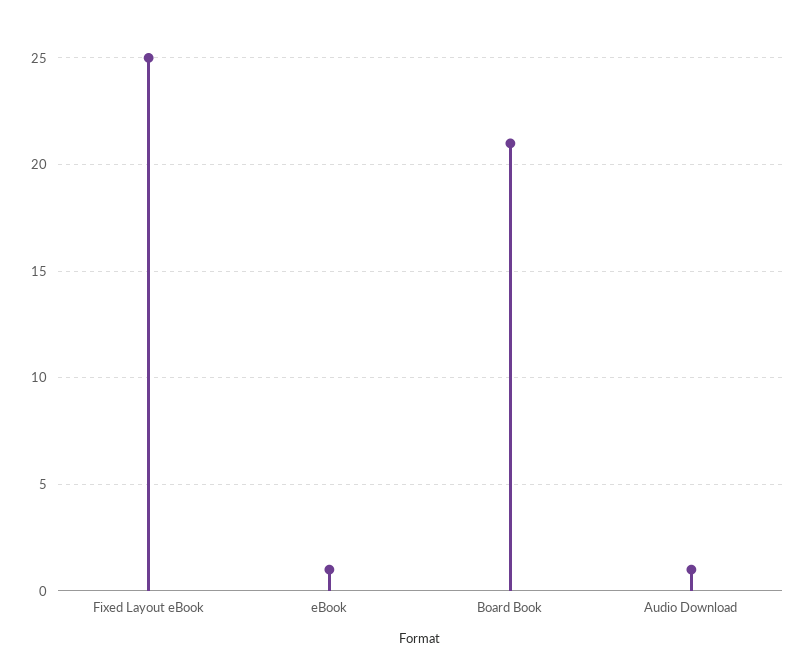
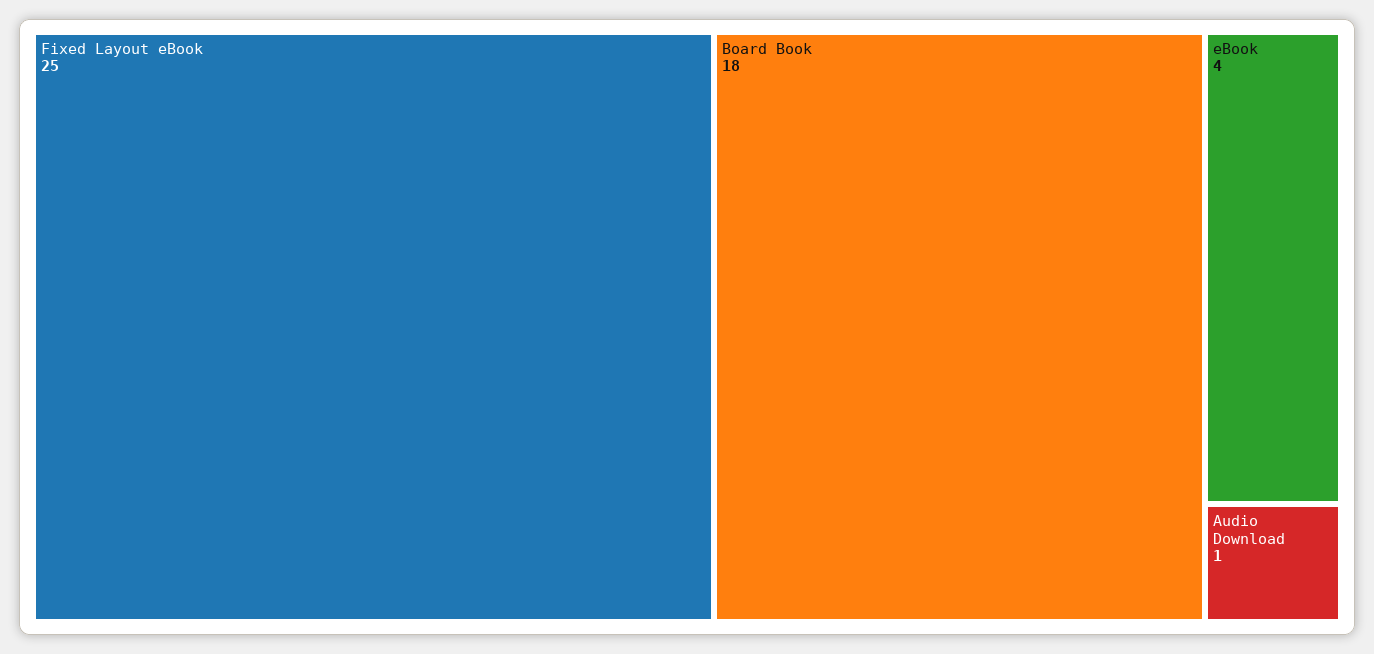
  {
    "Fixed Layout eBook": 25,
-   "eBook": 1,
+   "eBook": 4,
-   "Board Book": 21,
+   "Board Book": 18,
    "Audio Download": 1
  }

